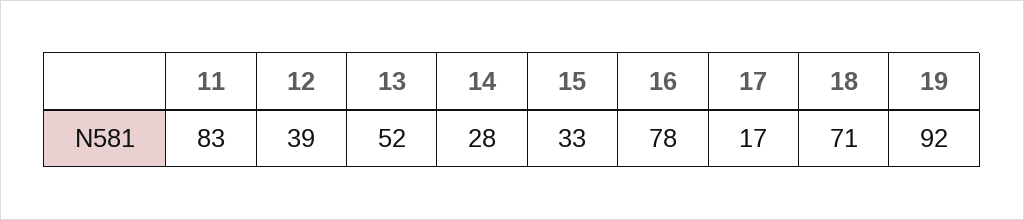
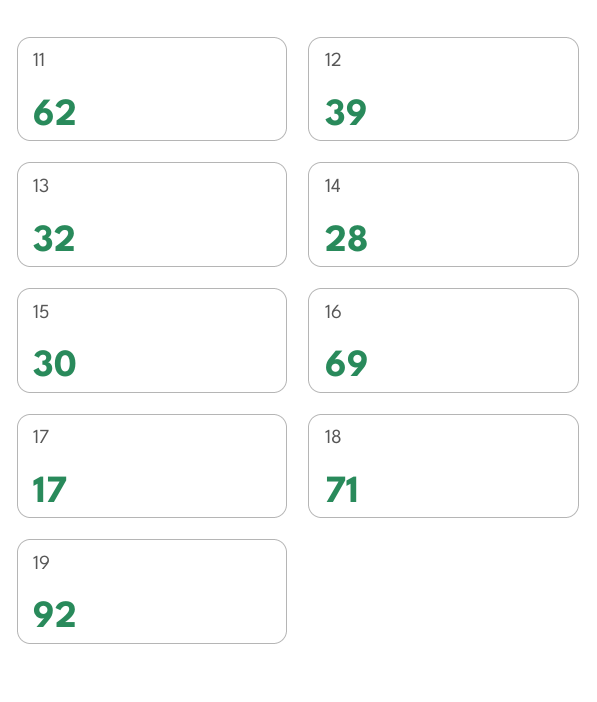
  {
-   "11": 83,
+   "11": 62,
    "12": 39,
-   "13": 52,
+   "13": 32,
    "14": 28,
-   "15": 33,
+   "15": 30,
-   "16": 78,
+   "16": 69,
    "17": 17,
    "18": 71,
    "19": 92
  }

